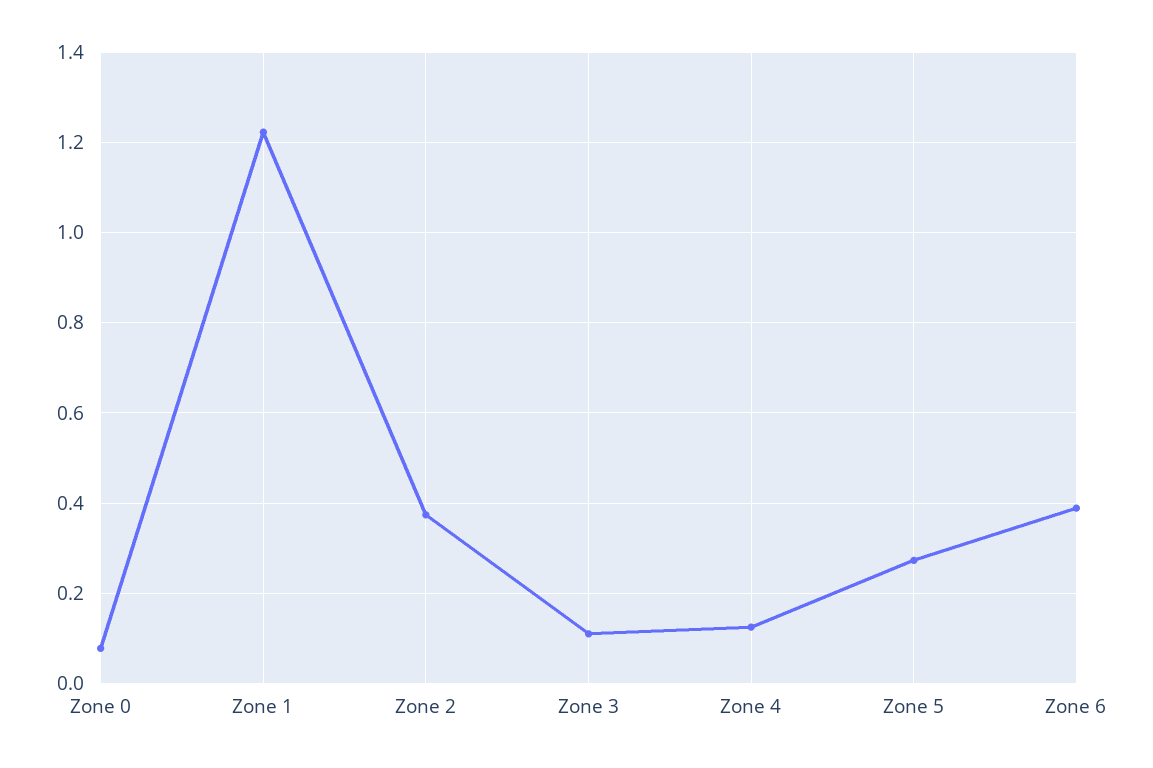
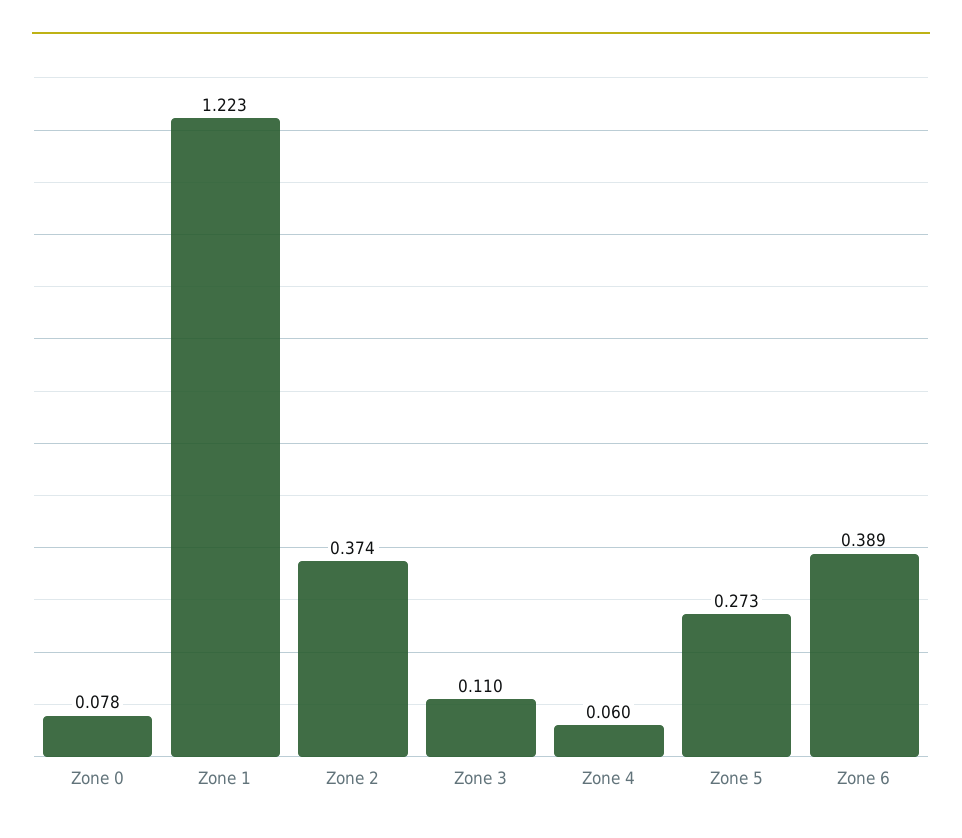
  {
    "Zone 0": 0.078,
    "Zone 1": 1.223,
    "Zone 2": 0.374,
    "Zone 3": 0.11,
-   "Zone 4": 0.12,
+   "Zone 4": 0.06,
    "Zone 5": 0.273,
    "Zone 6": 0.389
  }

